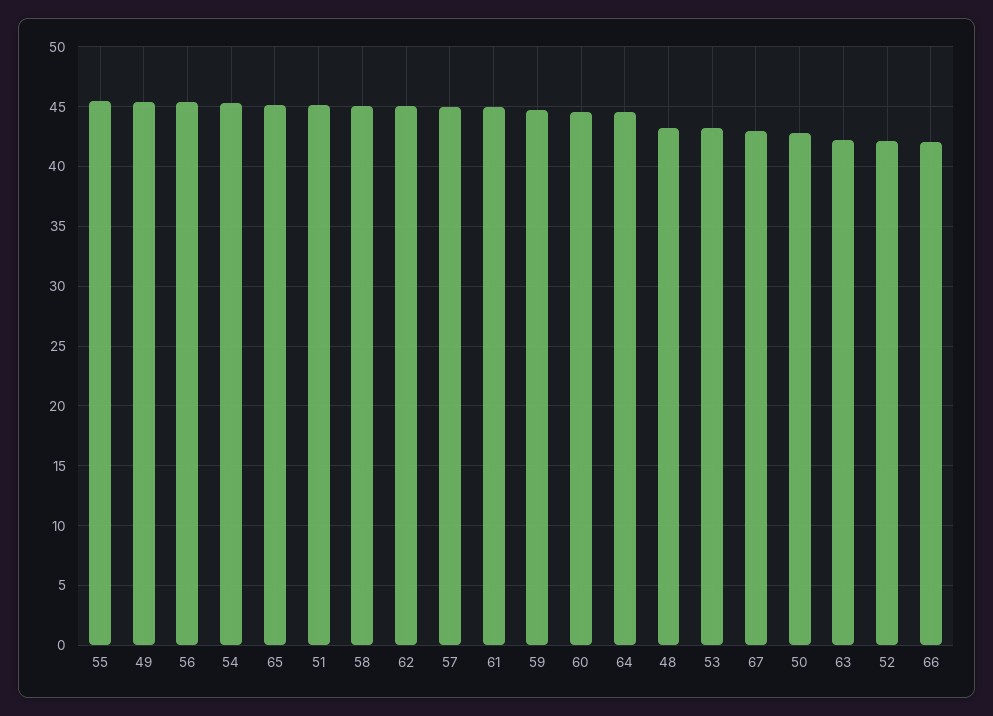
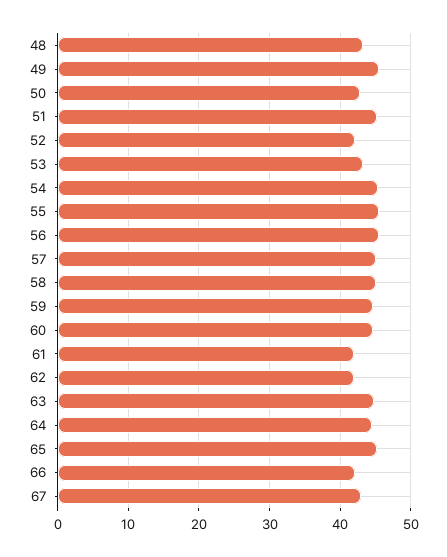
  {
    "55": 45,
    "49": 45,
    "56": 45,
    "54": 45,
    "65": 45,
    "51": 45,
    "58": 45,
-   "62": 45,
+   "62": 42,
    "57": 45,
-   "61": 45,
+   "61": 42,
    "59": 45,
    "60": 45,
    "64": 45,
    "48": 43,
    "53": 43,
    "67": 43,
    "50": 43,
-   "63": 42,
+   "63": 45,
    "52": 42,
    "66": 42
  }

